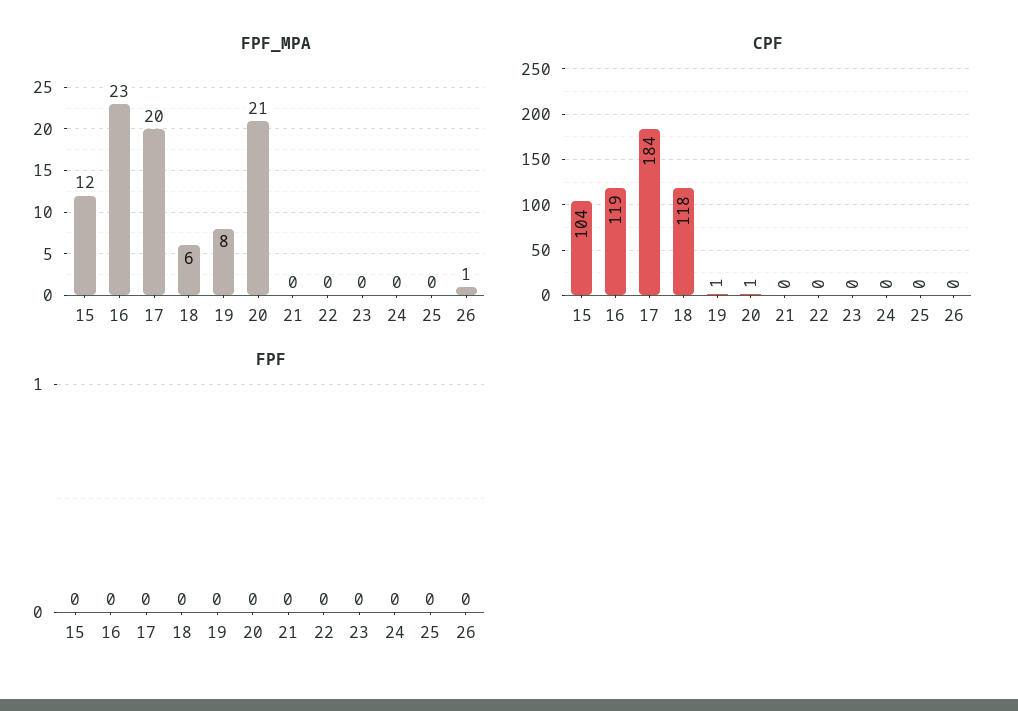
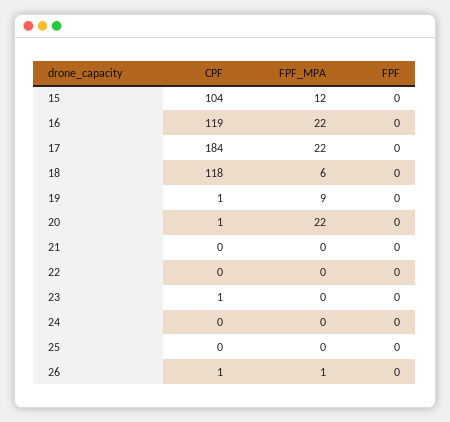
  {
    "FPF_MPA": {
      "15": 12,
-     "16": 23,
+     "16": 22,
-     "17": 20,
+     "17": 22,
      "18": 6,
-     "19": 8,
+     "19": 9,
-     "20": 21,
+     "20": 22,
      "21": 0,
      "22": 0,
      "23": 0,
      "24": 0,
      "25": 0,
      "26": 1
    },
    "CPF": {
      "15": 104,
      "16": 119,
      "17": 184,
      "18": 118,
      "19": 1,
      "20": 1,
      "21": 0,
      "22": 0,
-     "23": 0,
+     "23": 1,
      "24": 0,
      "25": 0,
-     "26": 0
+     "26": 1
    },
    "FPF": {
      "15": 0,
      "16": 0,
      "17": 0,
      "18": 0,
      "19": 0,
      "20": 0,
      "21": 0,
      "22": 0,
      "23": 0,
      "24": 0,
      "25": 0,
      "26": 0
    }
  }

